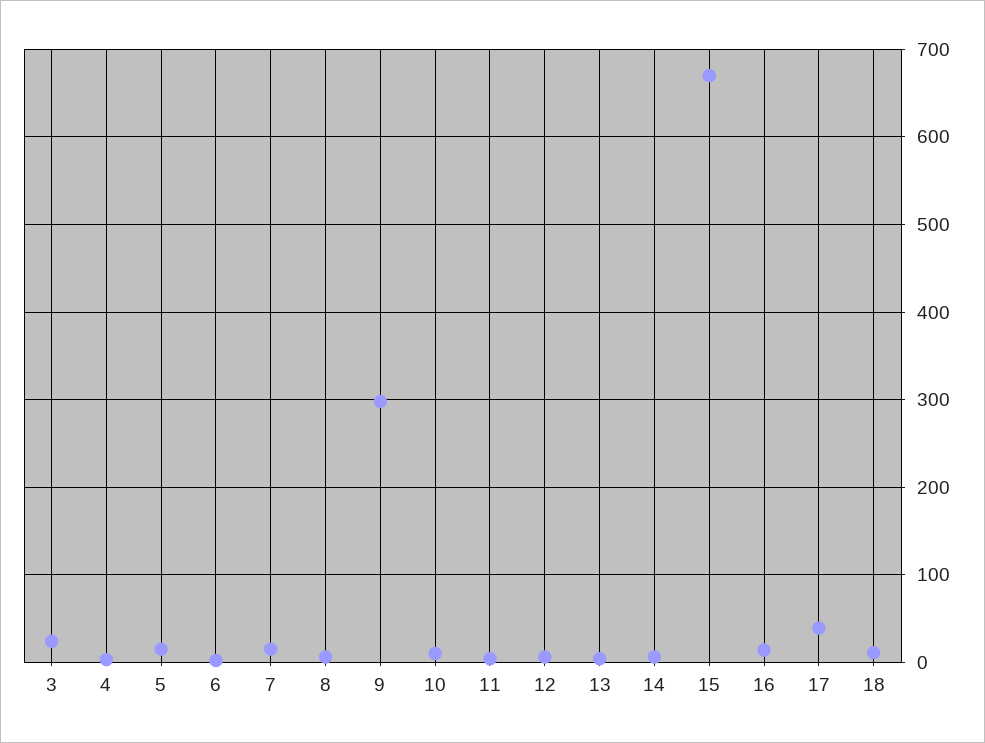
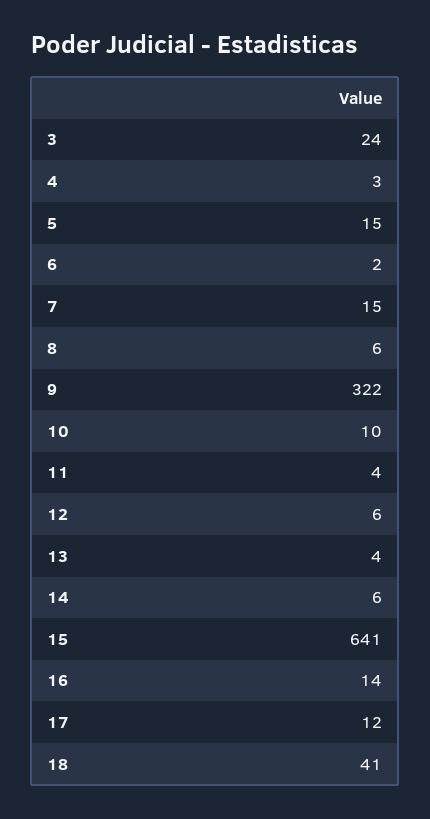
  {
    "3": 24,
    "4": 3,
    "5": 15,
    "6": 2,
    "7": 15,
    "8": 6,
-   "9": 300,
+   "9": 322,
    "10": 10,
    "11": 4,
    "12": 6,
    "13": 4,
    "14": 6,
-   "15": 670,
+   "15": 641,
    "16": 14,
-   "17": 40,
+   "17": 12,
-   "18": 10
+   "18": 41
  }

